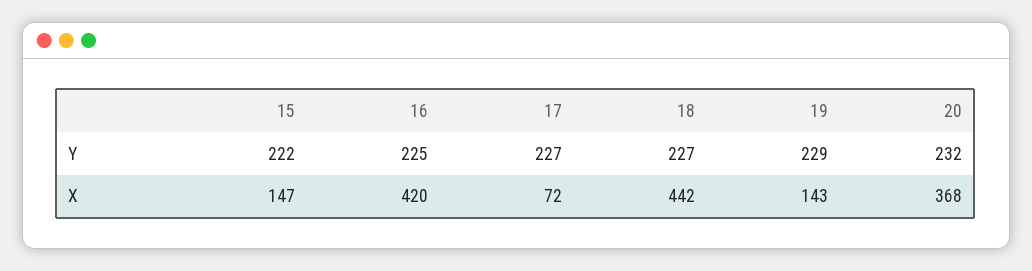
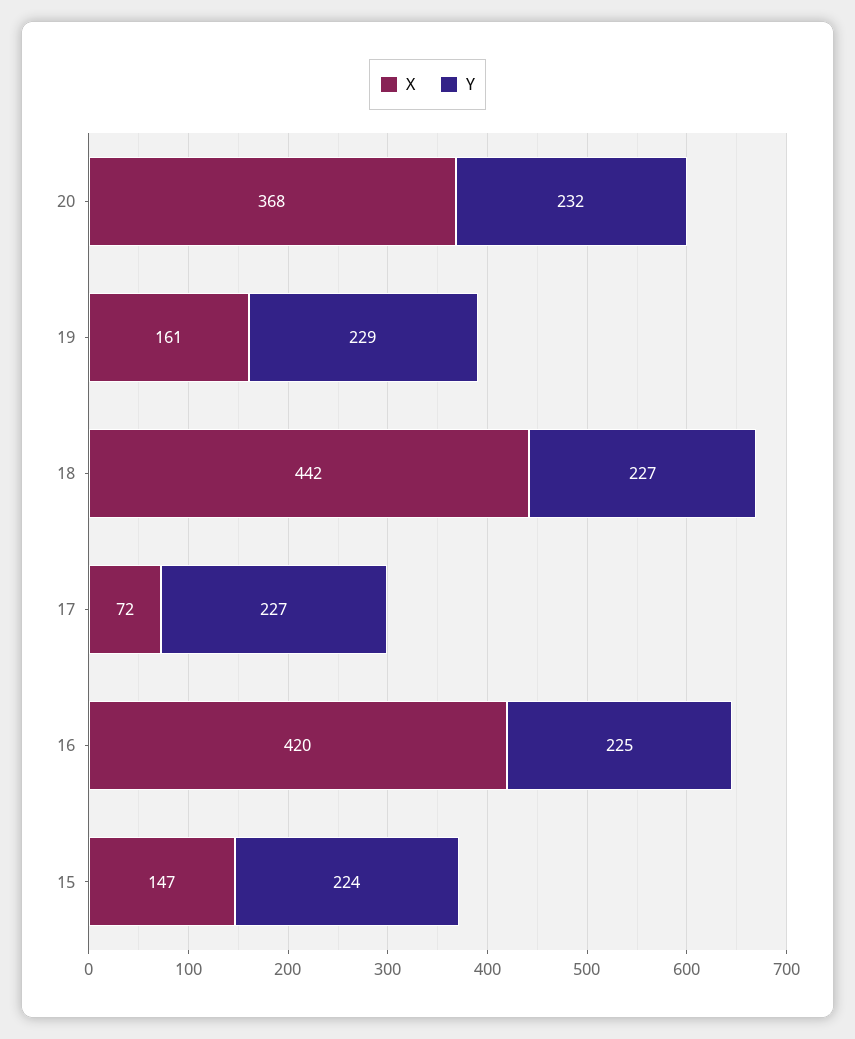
  {
    "Y": {
-     "15": 222,
+     "15": 224,
      "16": 225,
      "17": 227,
      "18": 227,
      "19": 229,
      "20": 232
    },
    "X": {
      "15": 147,
      "16": 420,
      "17": 72,
      "18": 442,
-     "19": 143,
+     "19": 161,
      "20": 368
    }
  }

